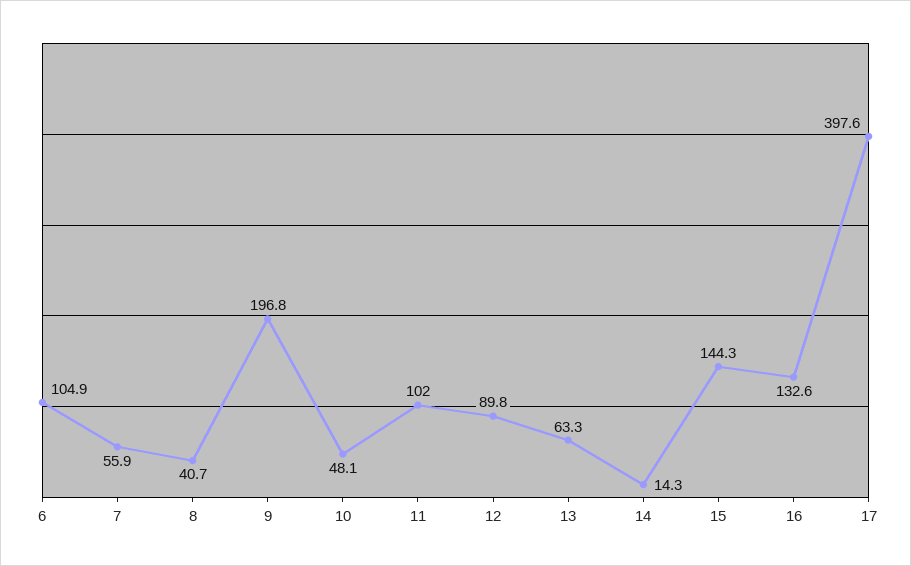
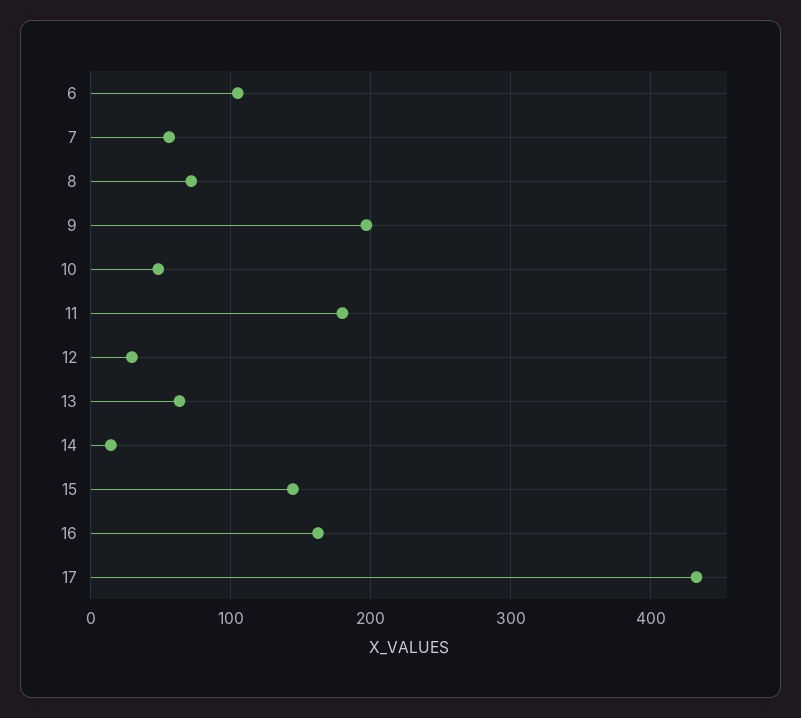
  {
    "6": 104.9,
    "7": 55.9,
-   "8": 40.7,
+   "8": 70,
    "9": 196.8,
    "10": 48.1,
-   "11": 102,
+   "11": 180,
-   "12": 89.8,
+   "12": 30,
    "13": 63.3,
    "14": 14.3,
    "15": 144.3,
-   "16": 132.6,
+   "16": 160,
-   "17": 397.6
+   "17": 430
  }

